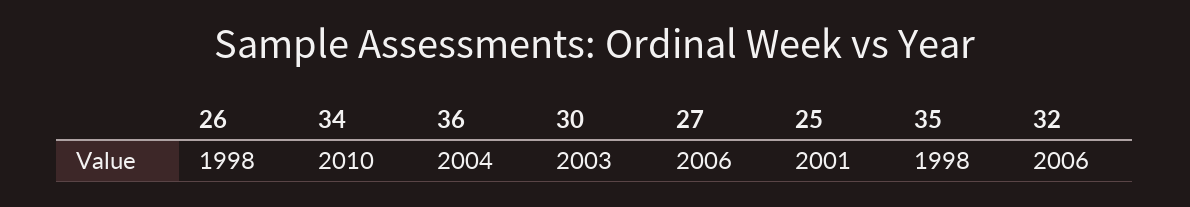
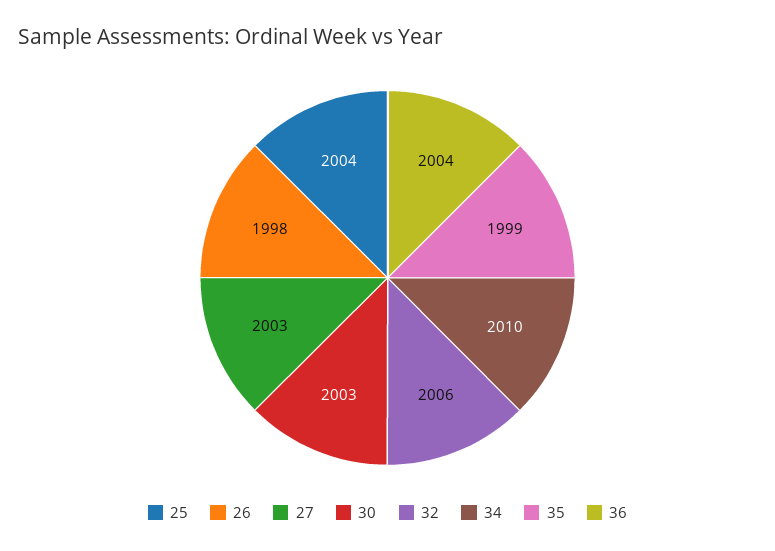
  {
    "26": 1998,
    "34": 2010,
    "36": 2004,
    "30": 2003,
-   "27": 2006,
+   "27": 2003,
-   "25": 2001,
+   "25": 2004,
-   "35": 1998,
+   "35": 1999,
    "32": 2006
  }

